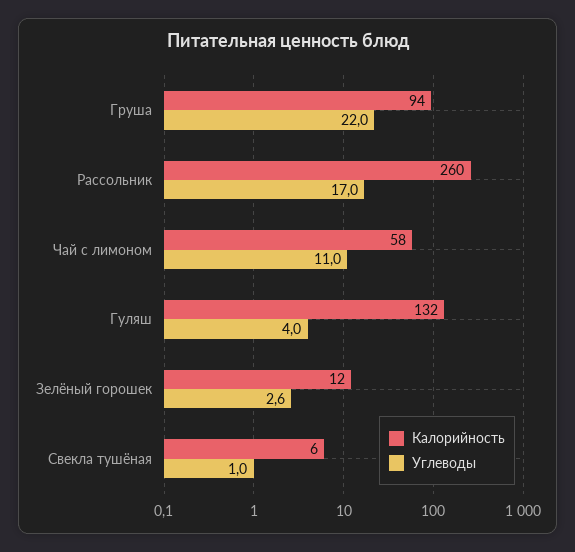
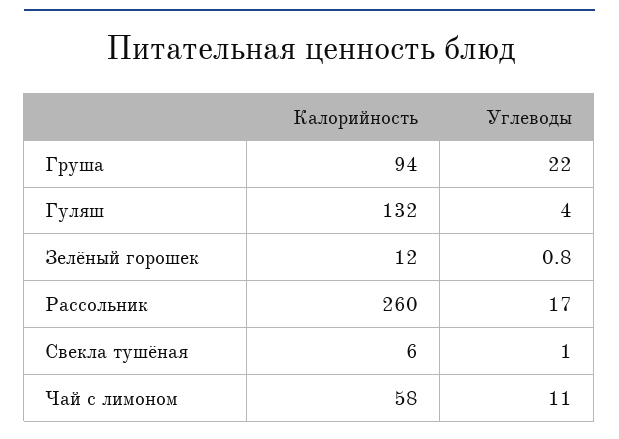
  {
    "Калорийность": {
      "Груша": 94,
      "Рассольник": 260,
      "Чай с лимоном": 58,
      "Гуляш": 132,
      "Зелёный горошек": 12,
      "Свекла тушёная": 6
    },
    "Углеводы": {
      "Груша": 22,
      "Рассольник": 17,
      "Чай с лимоном": 11,
      "Гуляш": 4,
-     "Зелёный горошек": 2.6,
+     "Зелёный горошек": 0.8,
      "Свекла тушёная": 1
    }
  }

